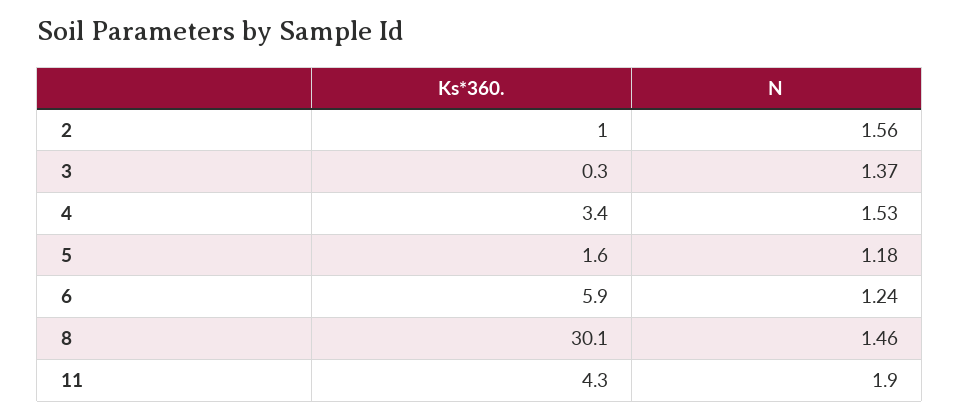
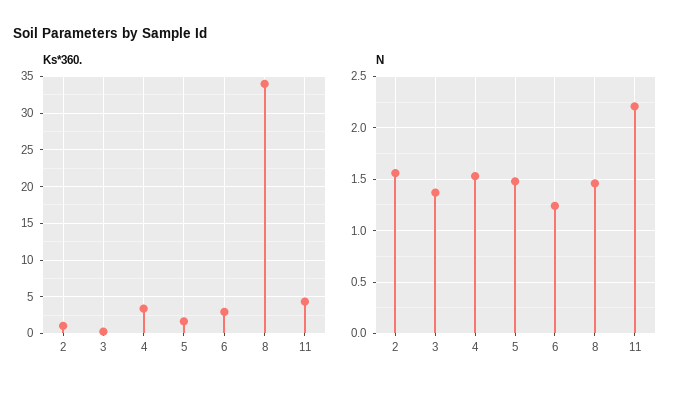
  {
    "Ks*360.": {
      "2": 1,
      "3": 0.3,
      "4": 3.4,
      "5": 1.6,
-     "6": 5.9,
+     "6": 3,
-     "8": 30.1,
+     "8": 34,
      "11": 4.3
    },
    "N": {
      "2": 1.56,
      "3": 1.37,
      "4": 1.53,
-     "5": 1.18,
+     "5": 1.5,
      "6": 1.24,
      "8": 1.46,
-     "11": 1.9
+     "11": 2.2
    }
  }

